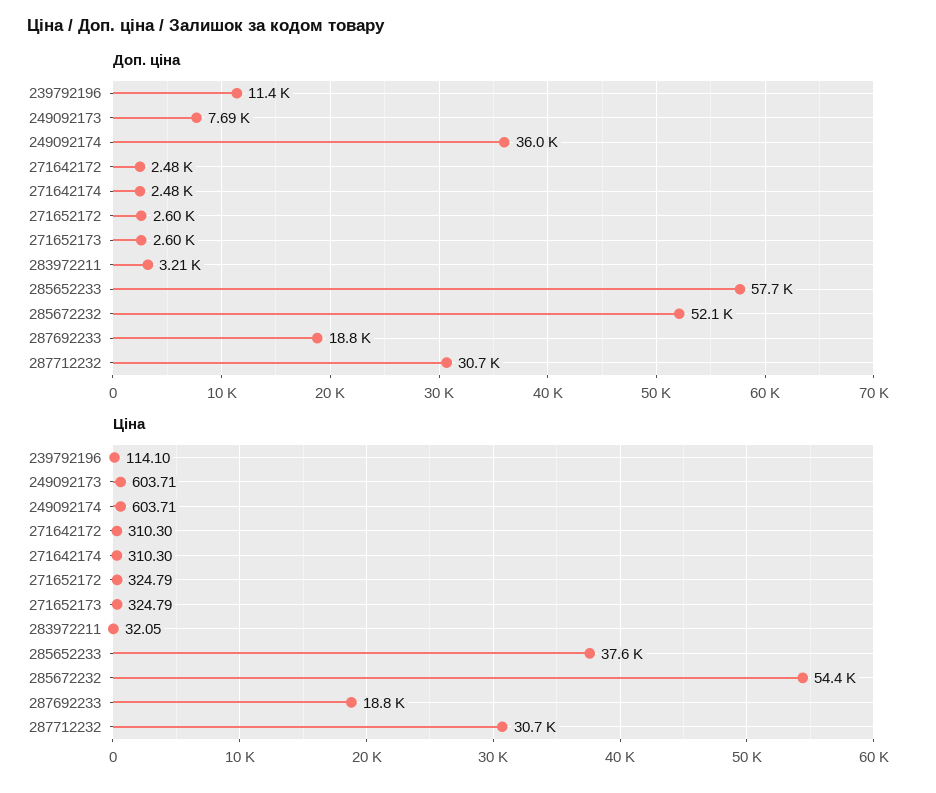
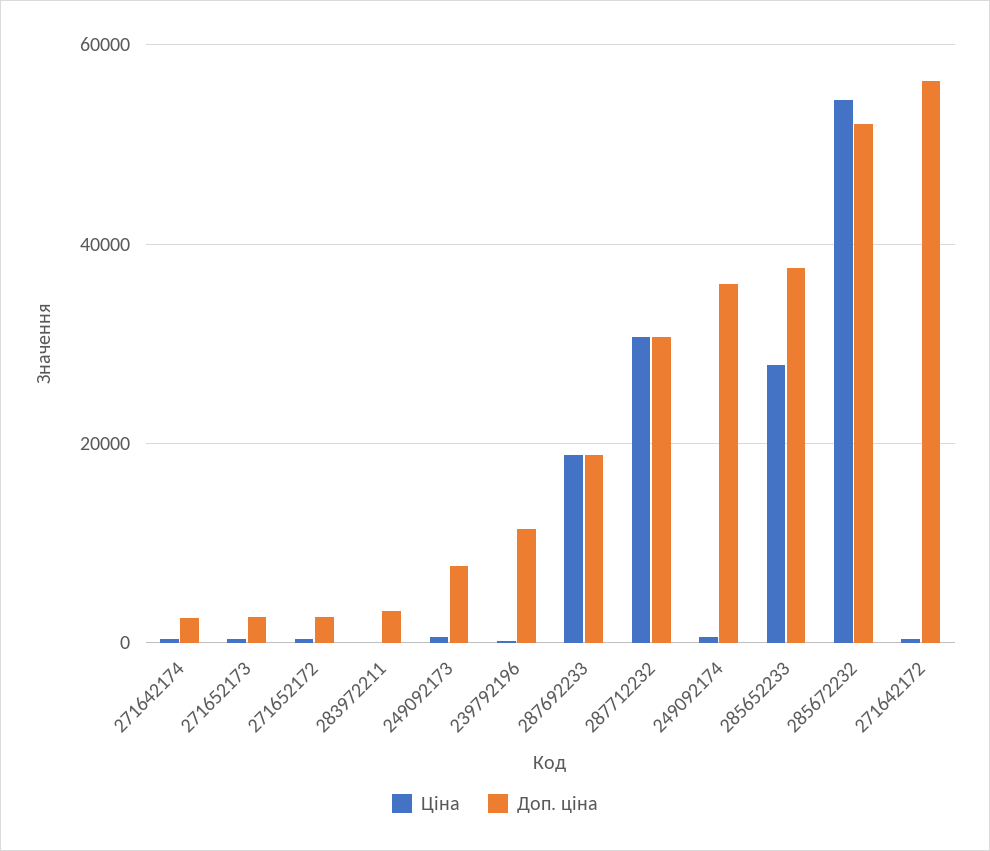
  {
    "Доп. ціна": {
      "239792196": 11400,
      "249092173": 7690,
      "249092174": 36000,
-     "271642172": 2480,
+     "271642172": 56000,
      "271642174": 2480,
      "271652172": 2600,
      "271652173": 2600,
      "283972211": 3210,
-     "285652233": 57700,
+     "285652233": 38000,
      "285672232": 52100,
      "287692233": 18800,
      "287712232": 30700
    },
    "Ціна": {
      "239792196": 114.1,
      "249092173": 603.71,
      "249092174": 603.71,
      "271642172": 310.3,
      "271642174": 310.3,
      "271652172": 324.79,
      "271652173": 324.79,
      "283972211": 32.05,
-     "285652233": 37600,
+     "285652233": 28000,
      "285672232": 54400,
      "287692233": 18800,
      "287712232": 30700
    }
  }

